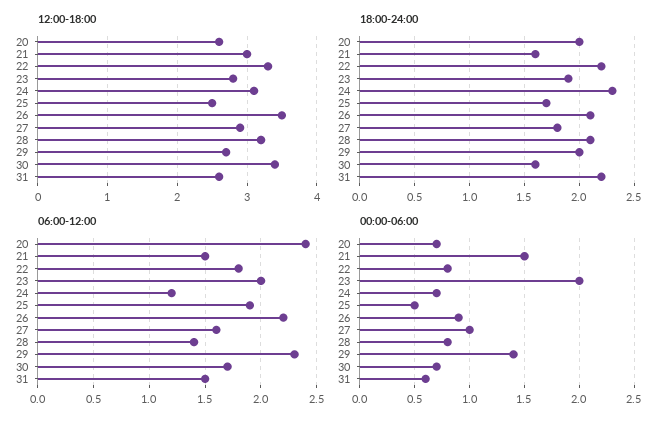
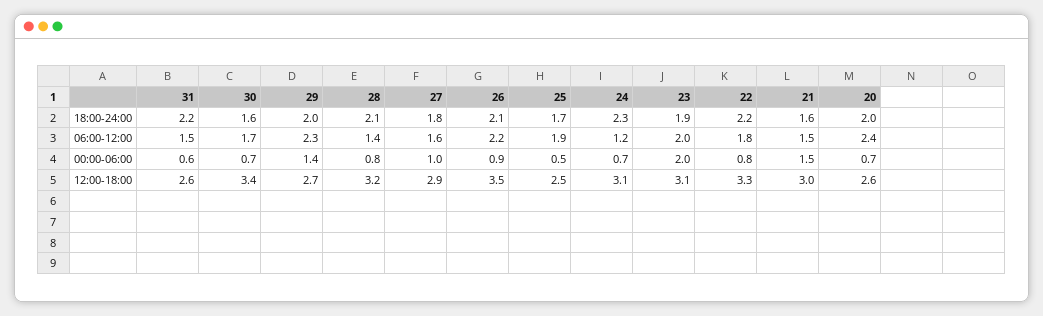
  {
    "12:00-18:00": {
      "20": 2.6,
      "21": 3,
      "22": 3.3,
-     "23": 2.8,
+     "23": 3.1,
      "24": 3.1,
      "25": 2.5,
      "26": 3.5,
      "27": 2.9,
      "28": 3.2,
      "29": 2.7,
      "30": 3.4,
      "31": 2.6
    },
    "18:00-24:00": {
      "20": 2,
      "21": 1.6,
      "22": 2.2,
      "23": 1.9,
      "24": 2.3,
      "25": 1.7,
      "26": 2.1,
      "27": 1.8,
      "28": 2.1,
      "29": 2,
      "30": 1.6,
      "31": 2.2
    },
    "06:00-12:00": {
      "20": 2.4,
      "21": 1.5,
      "22": 1.8,
      "23": 2,
      "24": 1.2,
      "25": 1.9,
      "26": 2.2,
      "27": 1.6,
      "28": 1.4,
      "29": 2.3,
      "30": 1.7,
      "31": 1.5
    },
    "00:00-06:00": {
      "20": 0.7,
      "21": 1.5,
      "22": 0.8,
      "23": 2,
      "24": 0.7,
      "25": 0.5,
      "26": 0.9,
      "27": 1,
      "28": 0.8,
      "29": 1.4,
      "30": 0.7,
      "31": 0.6
    }
  }

